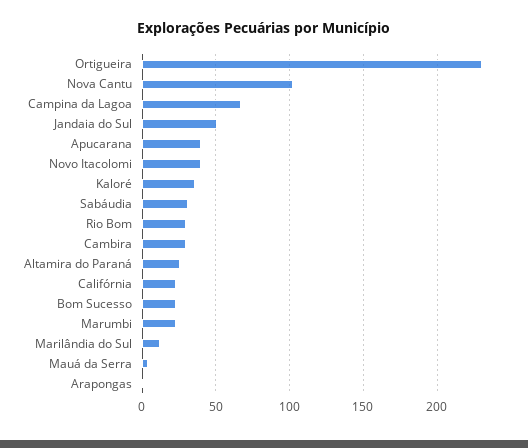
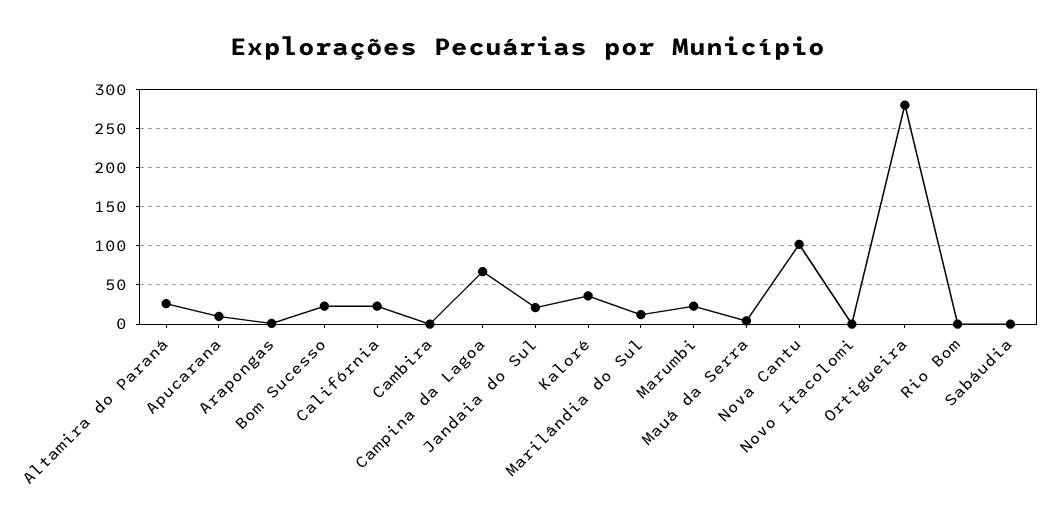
  {
-   "Ortigueira": 230,
+   "Ortigueira": 280,
    "Nova Cantu": 100,
    "Campina da Lagoa": 65,
-   "Jandaia do Sul": 50,
+   "Jandaia do Sul": 20,
-   "Apucarana": 40,
+   "Apucarana": 10,
-   "Novo Itacolomi": 40,
+   "Novo Itacolomi": 0,
    "Kaloré": 35,
-   "Sabáudia": 30,
+   "Sabáudia": 0,
-   "Rio Bom": 30,
+   "Rio Bom": 0,
-   "Cambira": 30,
+   "Cambira": 0,
    "Altamira do Paraná": 25,
    "Califórnia": 25,
    "Bom Sucesso": 25,
    "Marumbi": 25,
    "Marilândia do Sul": 10,
    "Mauá da Serra": 5,
    "Arapongas": 0
  }

